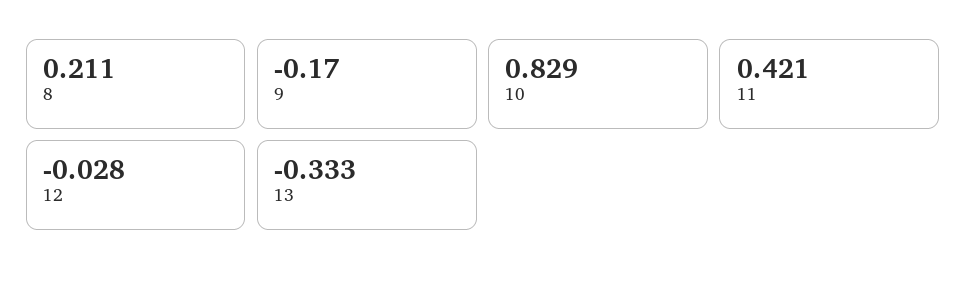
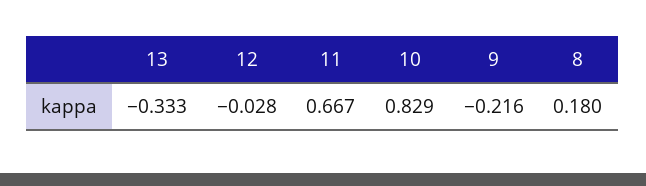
  {
-   "8": 0.211,
+   "8": 0.18,
-   "9": -0.17,
+   "9": -0.216,
    "10": 0.829,
-   "11": 0.421,
+   "11": 0.667,
    "12": -0.028,
    "13": -0.333
  }

